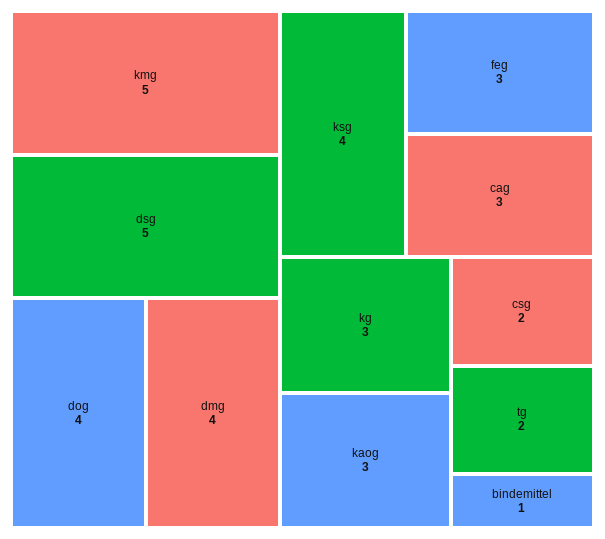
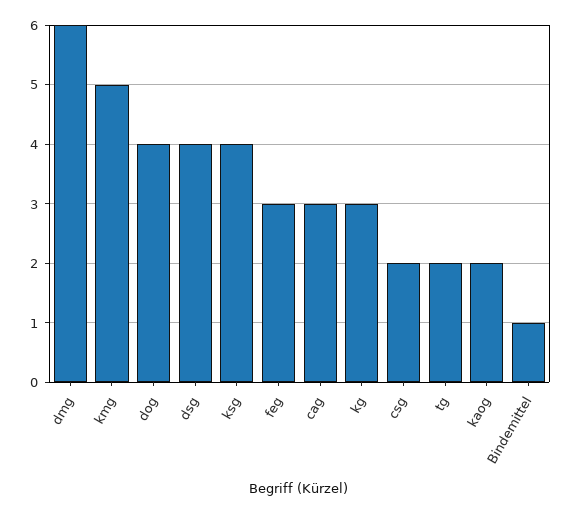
  {
    "kmg": 5,
-   "dsg": 5,
+   "dsg": 4,
    "dog": 4,
-   "dmg": 4,
+   "dmg": 6,
    "ksg": 4,
    "feg": 3,
    "cag": 3,
    "kg": 3,
-   "kaog": 3,
+   "kaog": 2,
    "csg": 2,
    "tg": 2,
    "bindemittel": 1
  }

